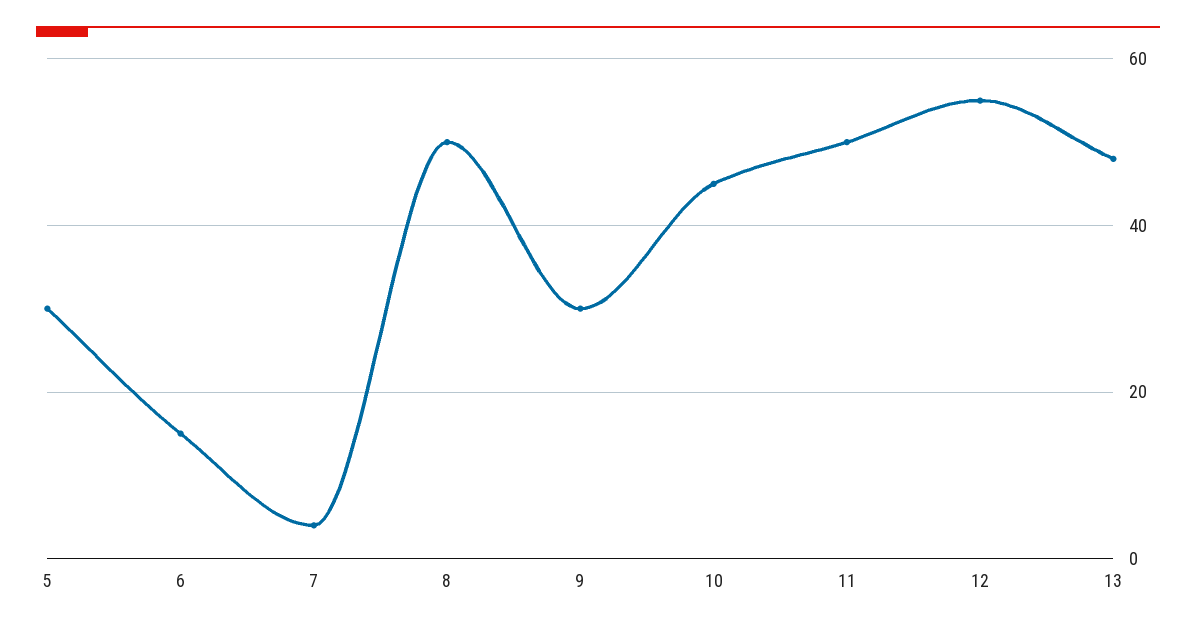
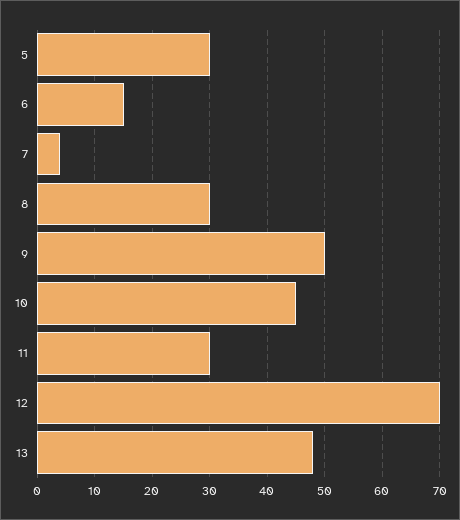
  {
    "5": 30,
    "6": 15,
    "7": 5,
-   "8": 50,
+   "8": 30,
-   "9": 30,
+   "9": 50,
    "10": 45,
-   "11": 50,
+   "11": 30,
-   "12": 55,
+   "12": 70,
    "13": 50
  }

